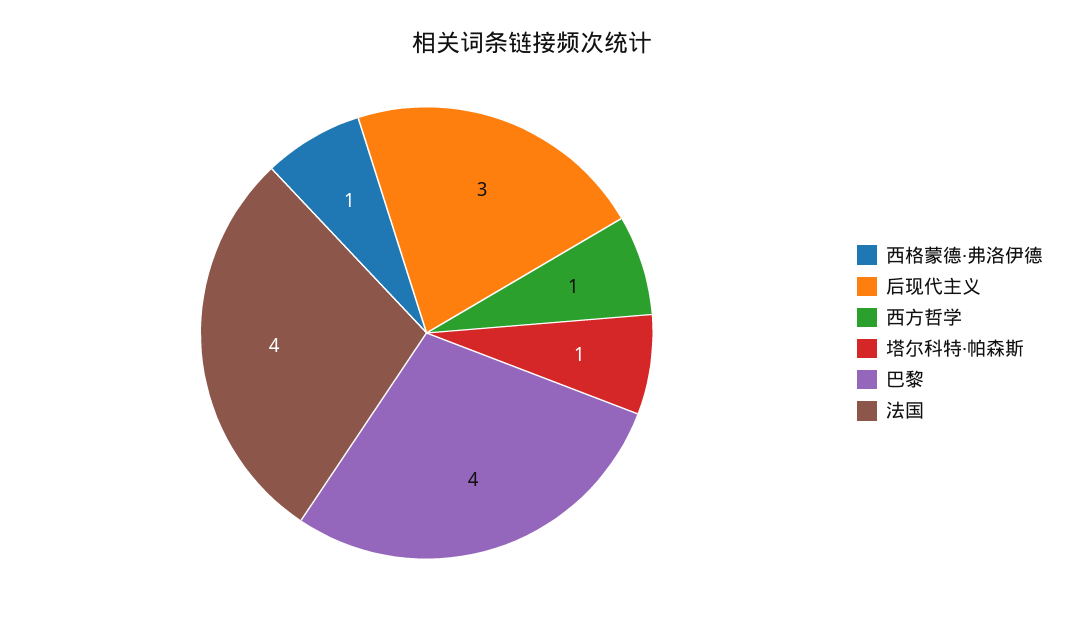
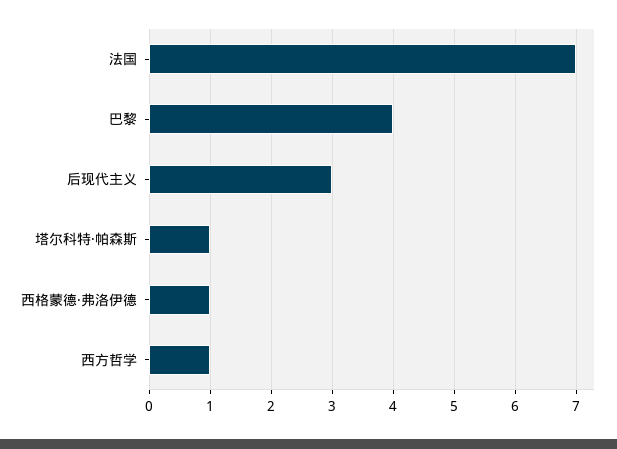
  {
    "西格蒙德·弗洛伊德": 1,
    "后现代主义": 3,
    "西方哲学": 1,
    "塔尔科特·帕森斯": 1,
    "巴黎": 4,
-   "法国": 4
+   "法国": 7
  }

